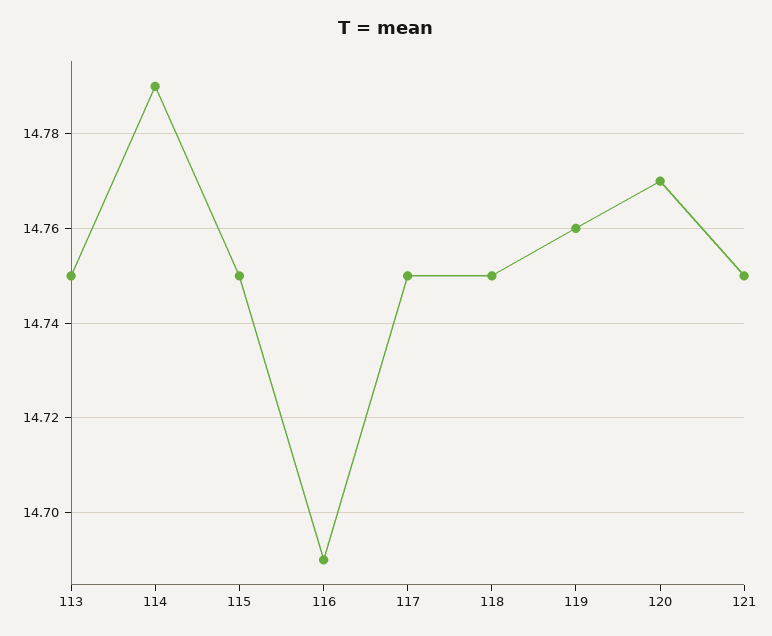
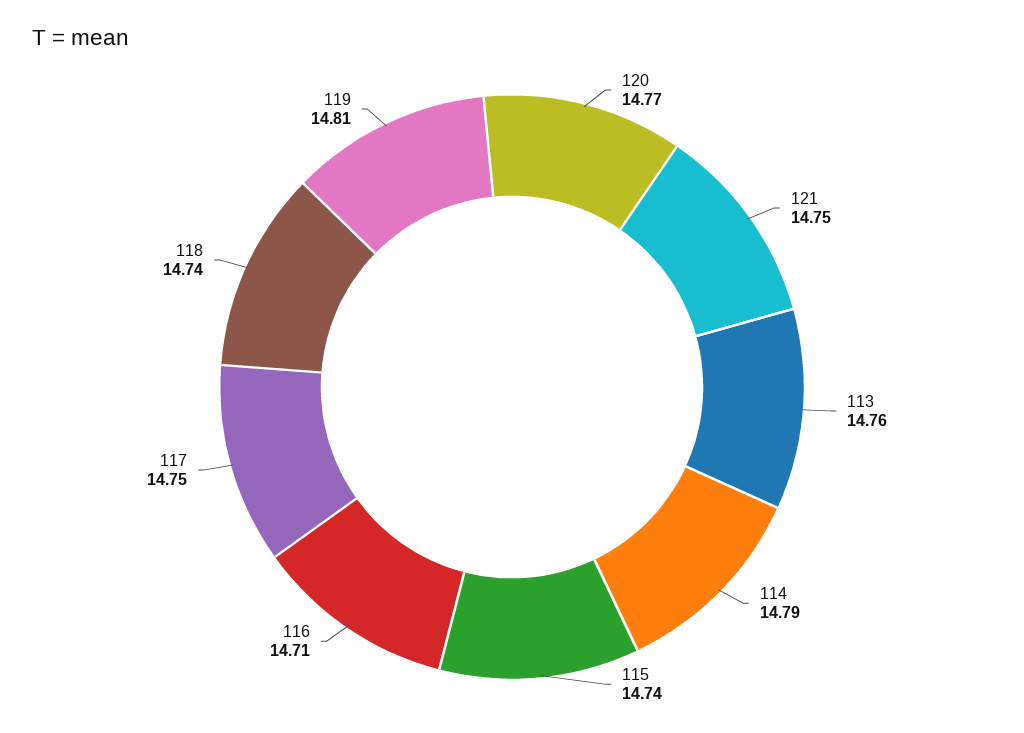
  {
-   "113": 14.75,
+   "113": 14.76,
    "114": 14.79,
-   "115": 14.75,
+   "115": 14.74,
-   "116": 14.69,
+   "116": 14.71,
    "117": 14.75,
-   "118": 14.75,
+   "118": 14.74,
-   "119": 14.76,
+   "119": 14.81,
    "120": 14.77,
    "121": 14.75
  }

